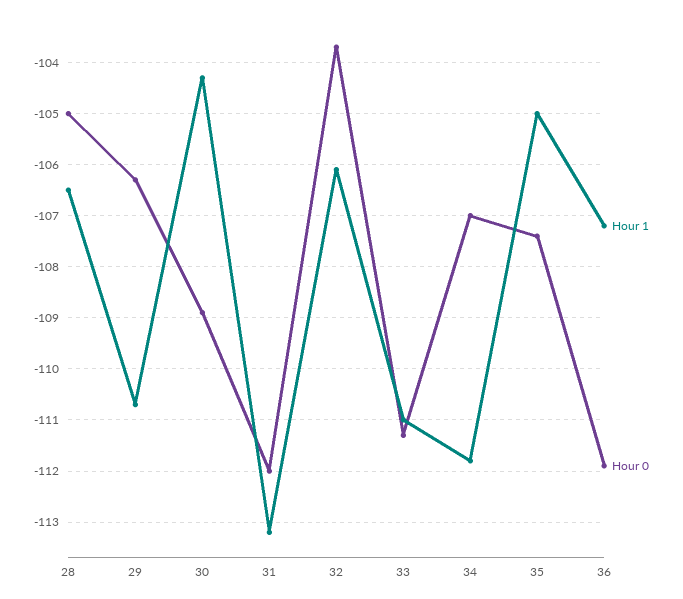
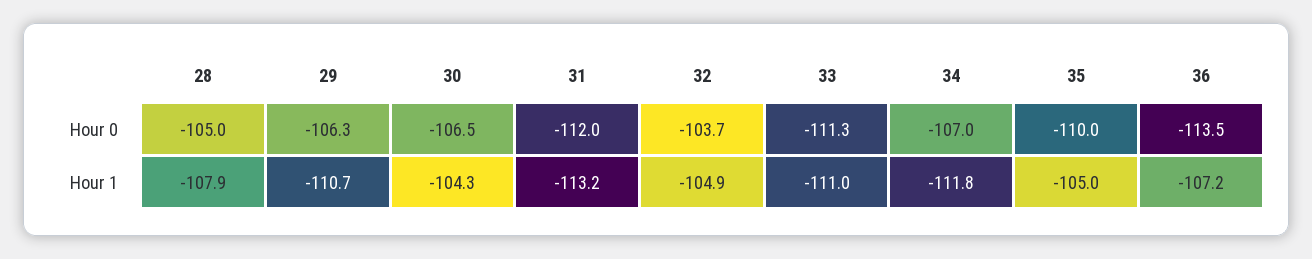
  {
    "Hour 1": {
-     "28": -106.5,
+     "28": -107.9,
      "29": -110.7,
      "30": -104.3,
      "31": -113.2,
-     "32": -106,
+     "32": -104.9,
      "33": -111,
      "34": -111.8,
      "35": -105,
      "36": -107.2
    },
    "Hour 0": {
      "28": -105,
      "29": -106.3,
-     "30": -109,
+     "30": -106.5,
      "31": -112,
      "32": -103.7,
      "33": -111.3,
      "34": -107,
-     "35": -107.5,
+     "35": -110,
-     "36": -112
+     "36": -113.5
    }
  }

